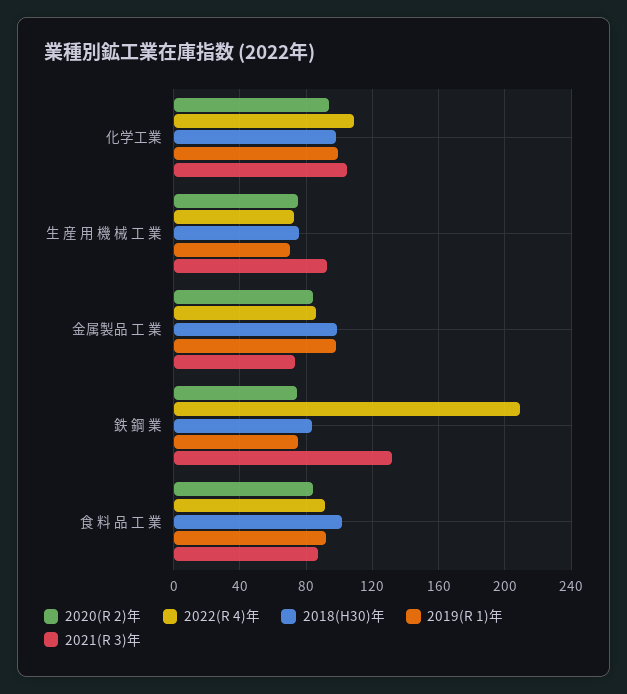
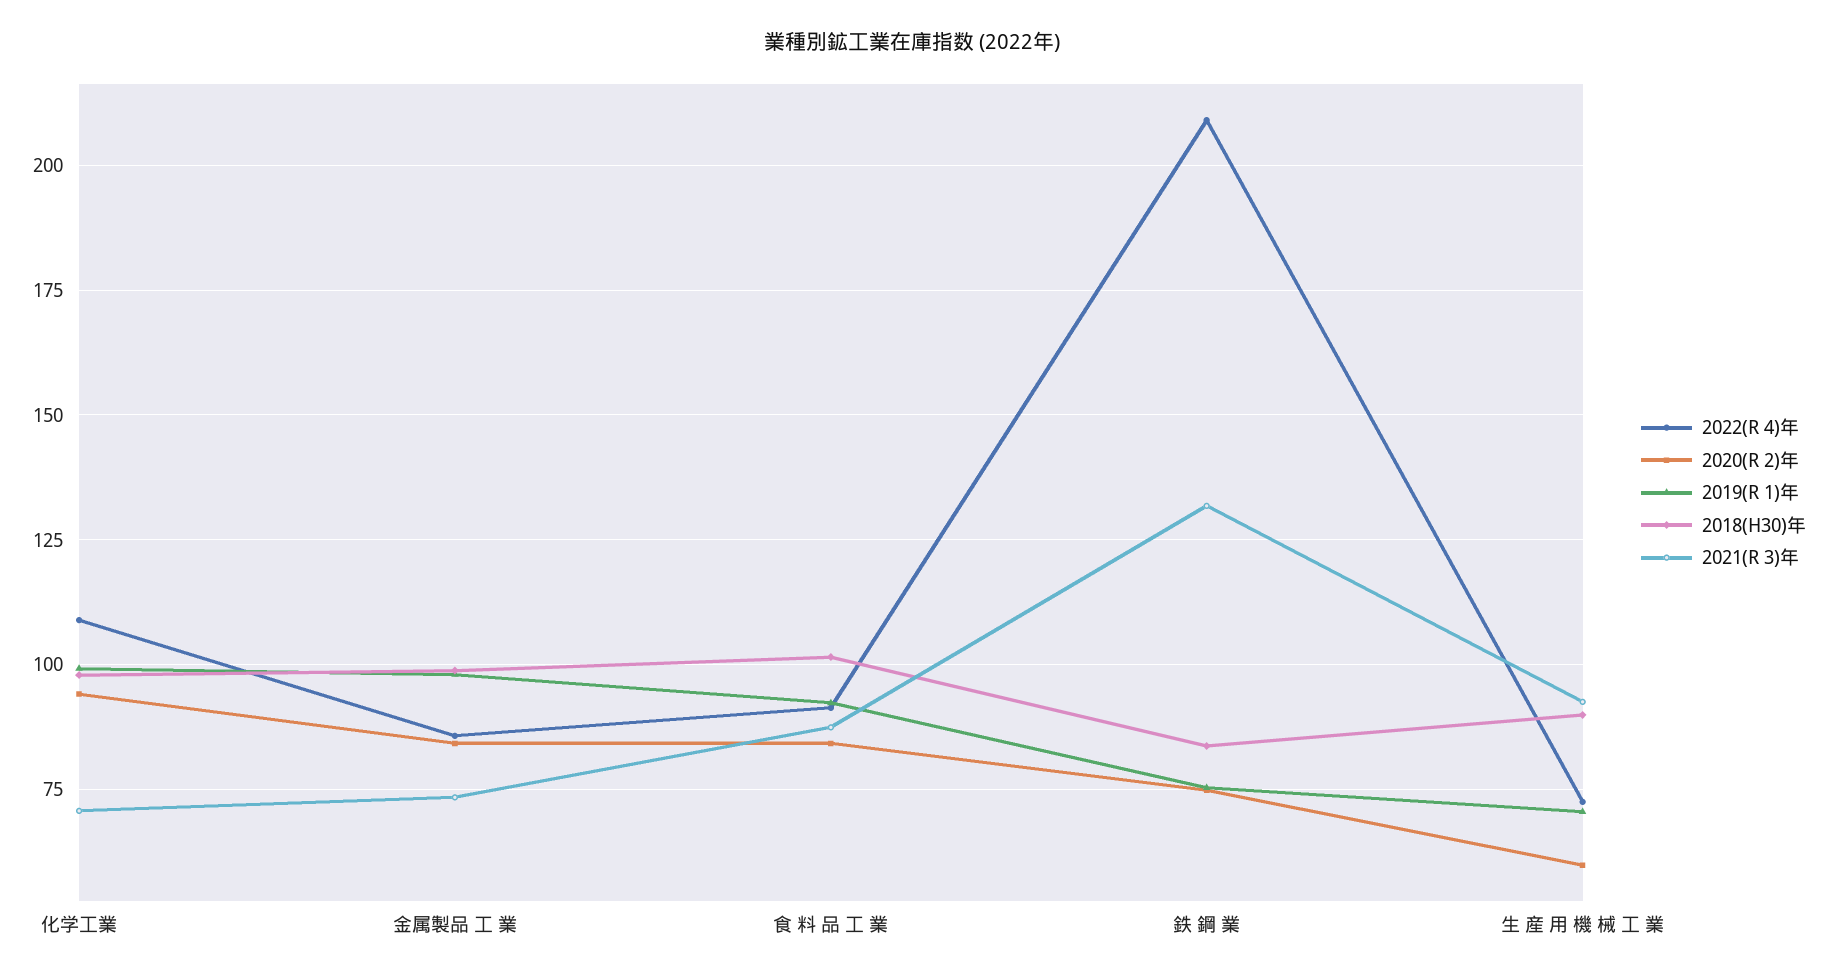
  {
    "2020(R 2)年": {
      "化学工業": 95,
-     "生 産 用 機 械 工 業": 75,
+     "生 産 用 機 械 工 業": 60,
      "金属製品 工 業": 85,
      "鉄 鋼 業": 75,
      "食 料 品 工 業": 85
    },
    "2022(R 4)年": {
      "化学工業": 110,
      "生 産 用 機 械 工 業": 72.5,
      "金属製品 工 業": 85,
      "鉄 鋼 業": 210,
      "食 料 品 工 業": 92.5
    },
    "2018(H30)年": {
      "化学工業": 97.5,
-     "生 産 用 機 械 工 業": 75,
+     "生 産 用 機 械 工 業": 90,
      "金属製品 工 業": 100,
      "鉄 鋼 業": 82.5,
      "食 料 品 工 業": 102.5
    },
    "2019(R 1)年": {
      "化学工業": 100,
      "生 産 用 機 械 工 業": 70,
      "金属製品 工 業": 97.5,
      "鉄 鋼 業": 75,
      "食 料 品 工 業": 92.5
    },
    "2021(R 3)年": {
-     "化学工業": 105,
+     "化学工業": 70,
      "生 産 用 機 械 工 業": 92.5,
      "金属製品 工 業": 72.5,
      "鉄 鋼 業": 132.5,
      "食 料 品 工 業": 87.5
    }
  }

